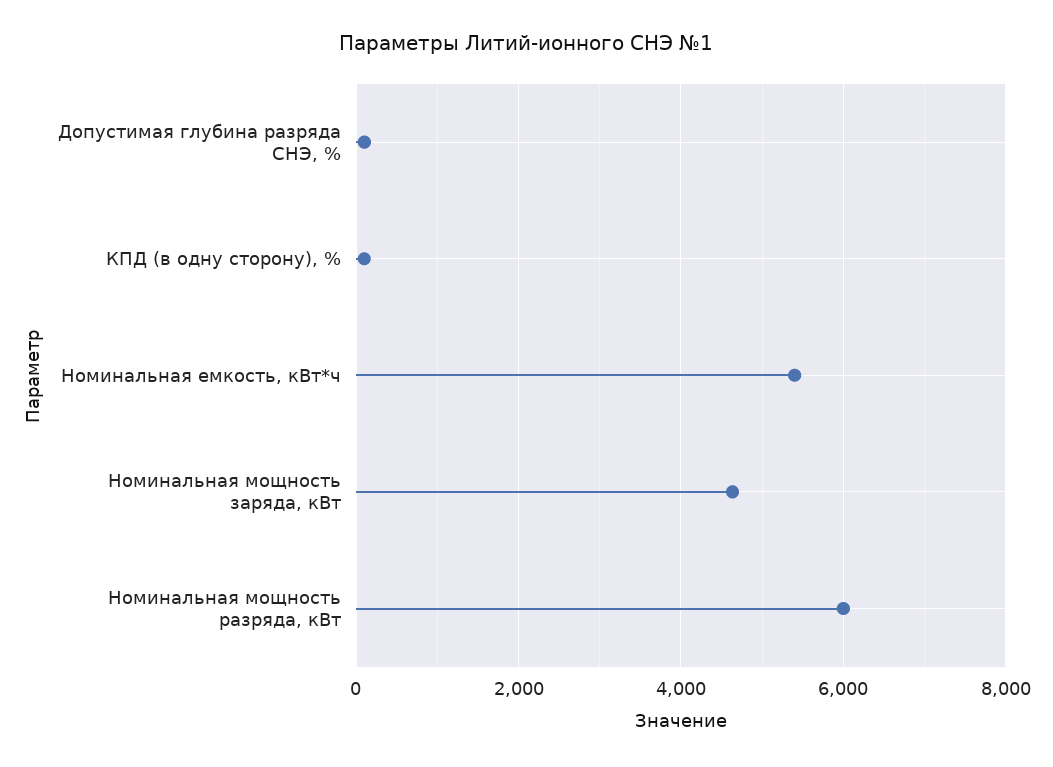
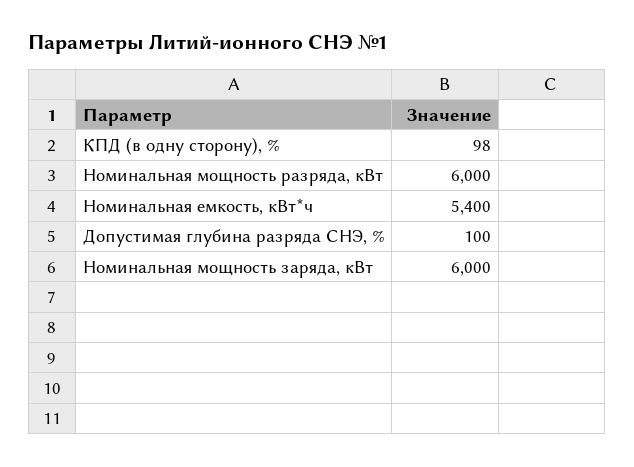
  {
    "Допустимая глубина разряда СНЭ, %": 100,
    "КПД (в одну сторону), %": 98,
    "Номинальная емкость, кВт*ч": 5400,
-   "Номинальная мощность заряда, кВт": 4600,
+   "Номинальная мощность заряда, кВт": 6000,
    "Номинальная мощность разряда, кВт": 6000
  }

